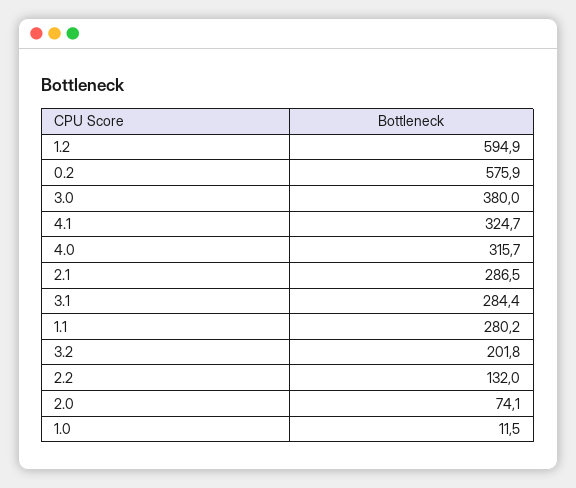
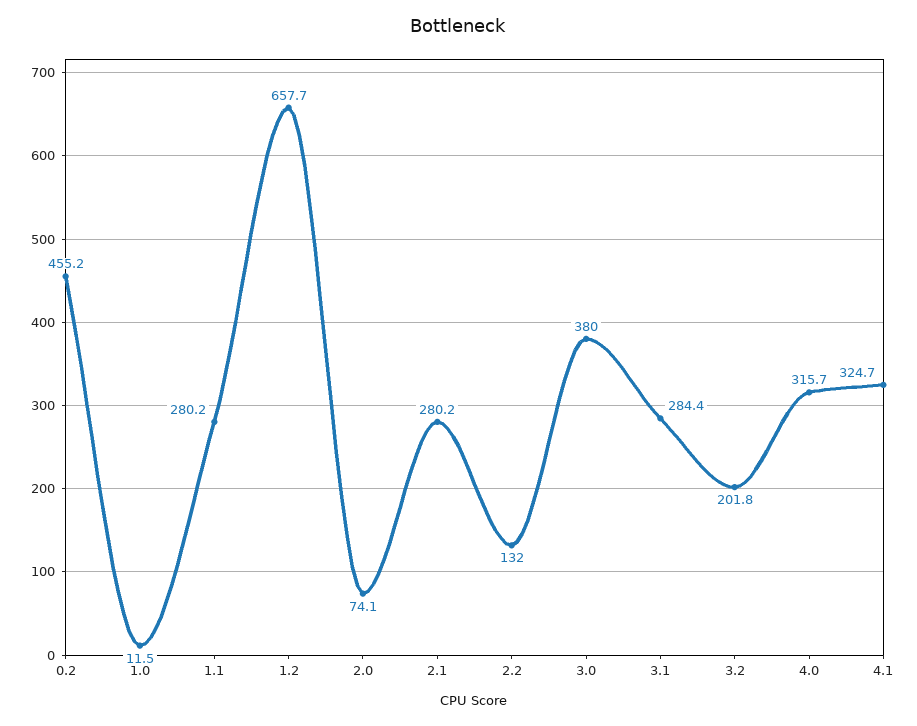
  {
-   "1.2": 594.9,
+   "1.2": 657.7,
-   "0.2": 575.9,
+   "0.2": 455.2,
    "3.0": 380,
    "4.1": 324.7,
    "4.0": 315.7,
-   "2.1": 286.5,
+   "2.1": 280.2,
    "3.1": 284.4,
    "1.1": 280.2,
    "3.2": 201.8,
    "2.2": 132,
    "2.0": 74.1,
    "1.0": 11.5
  }

